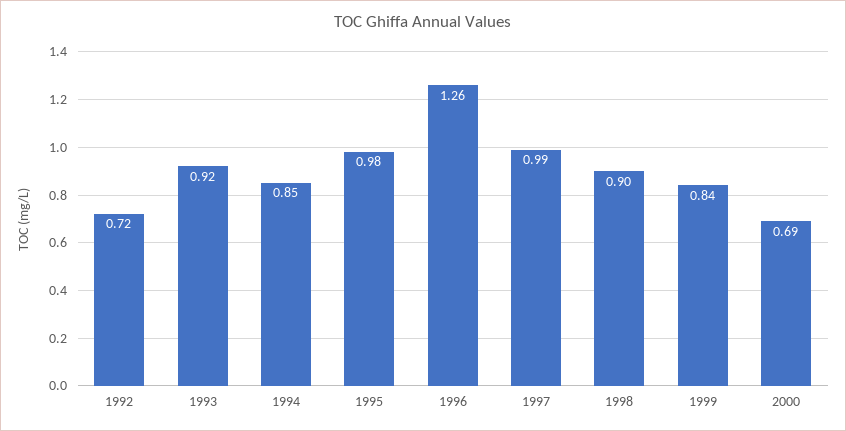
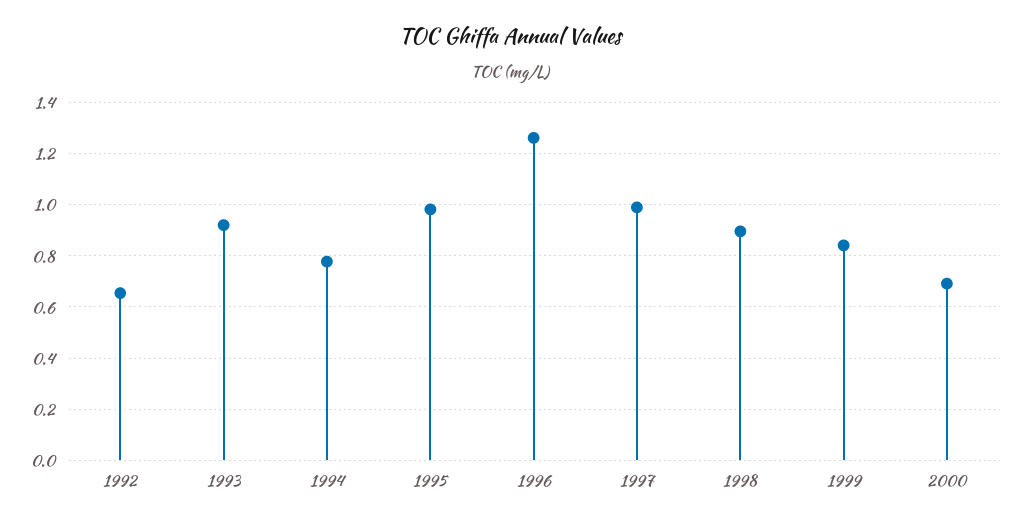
  {
-   "1992": 0.72,
+   "1992": 0.65,
    "1993": 0.92,
-   "1994": 0.85,
+   "1994": 0.775,
    "1995": 0.98,
    "1996": 1.26,
    "1997": 0.99,
    "1998": 0.9,
    "1999": 0.84,
    "2000": 0.69
  }

